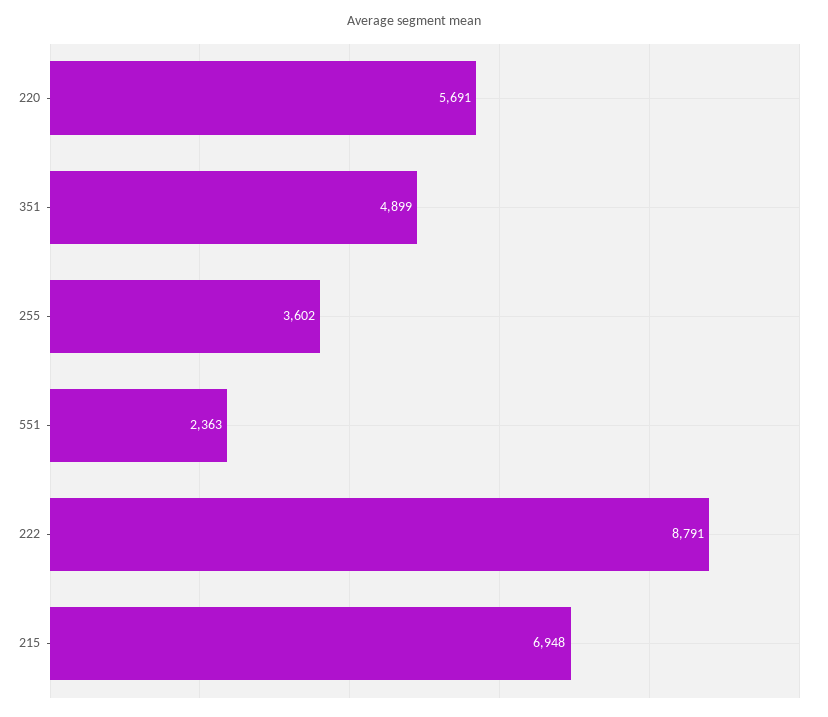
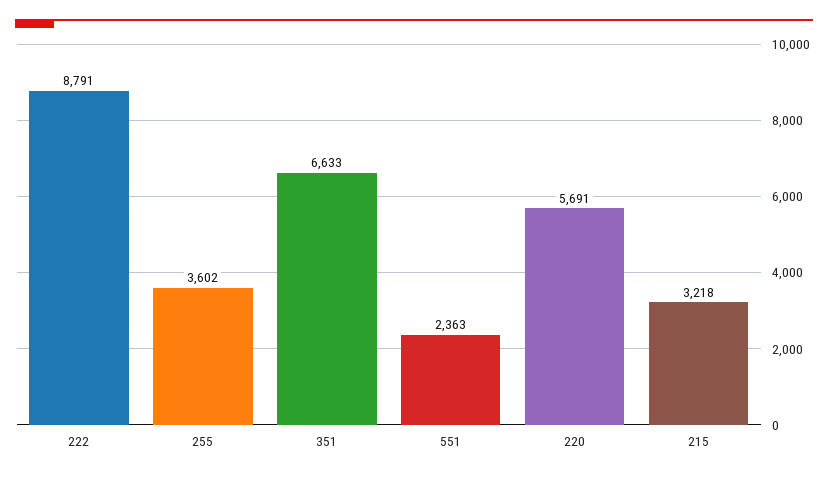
  {
    "220": 5691,
-   "351": 4899,
+   "351": 6633,
    "255": 3602,
    "551": 2363,
    "222": 8791,
-   "215": 6948
+   "215": 3218
  }

